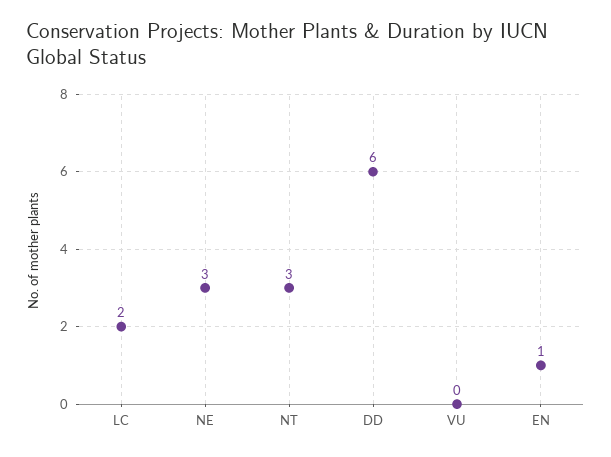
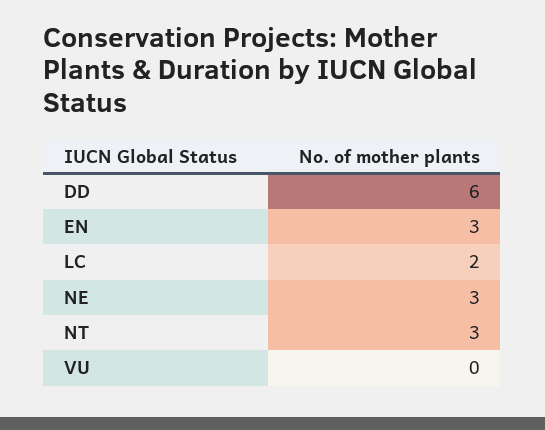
  {
    "LC": 2,
    "NE": 3,
    "NT": 3,
    "DD": 6,
    "VU": 0,
-   "EN": 1
+   "EN": 3
  }

